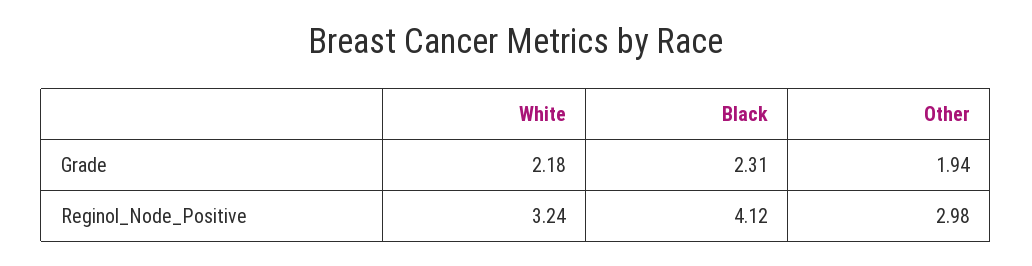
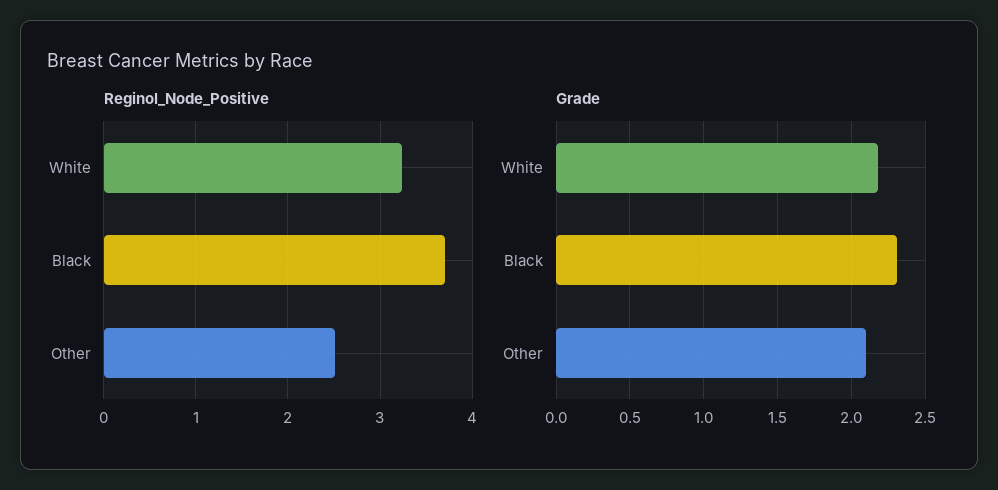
  {
    "Grade": {
      "White": 2.18,
      "Black": 2.31,
-     "Other": 1.94
+     "Other": 2.1
    },
    "Reginol_Node_Positive": {
      "White": 3.24,
-     "Black": 4.12,
+     "Black": 3.7,
-     "Other": 2.98
+     "Other": 2.5
    }
  }

